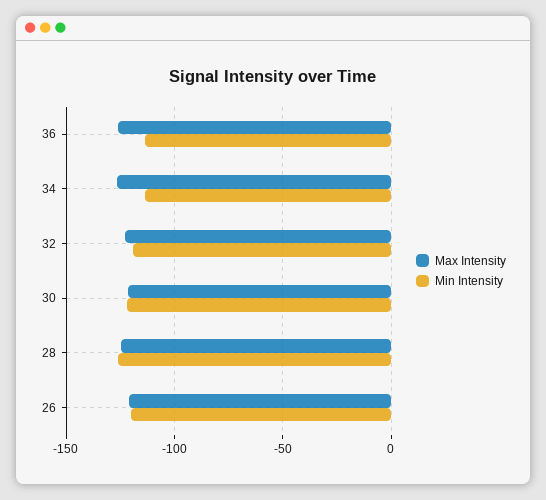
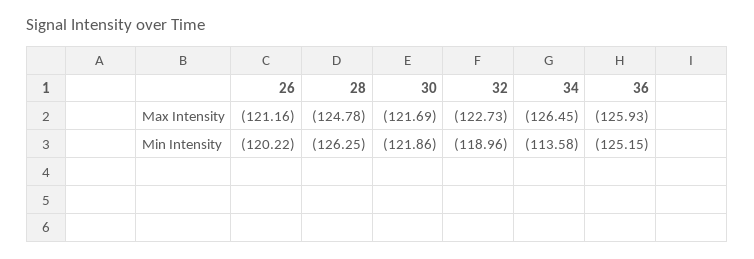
  {
    "Max Intensity": {
      "36": -125.93,
      "34": -126.45,
      "32": -122.73,
      "30": -121.69,
      "28": -124.78,
      "26": -121.16
    },
    "Min Intensity": {
-     "36": -115,
+     "36": -125.15,
      "34": -113.58,
      "32": -118.96,
      "30": -121.86,
      "28": -126.25,
      "26": -120.22
    }
  }

